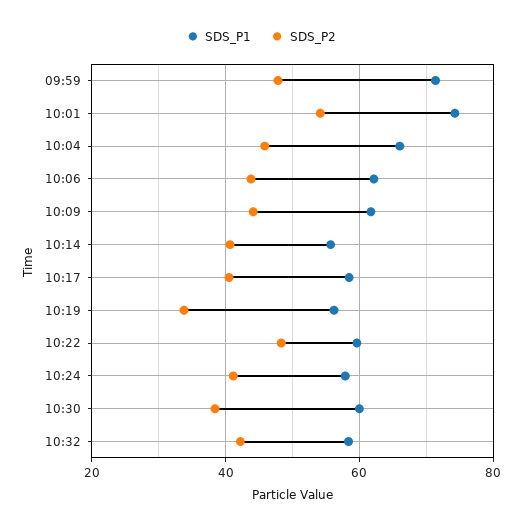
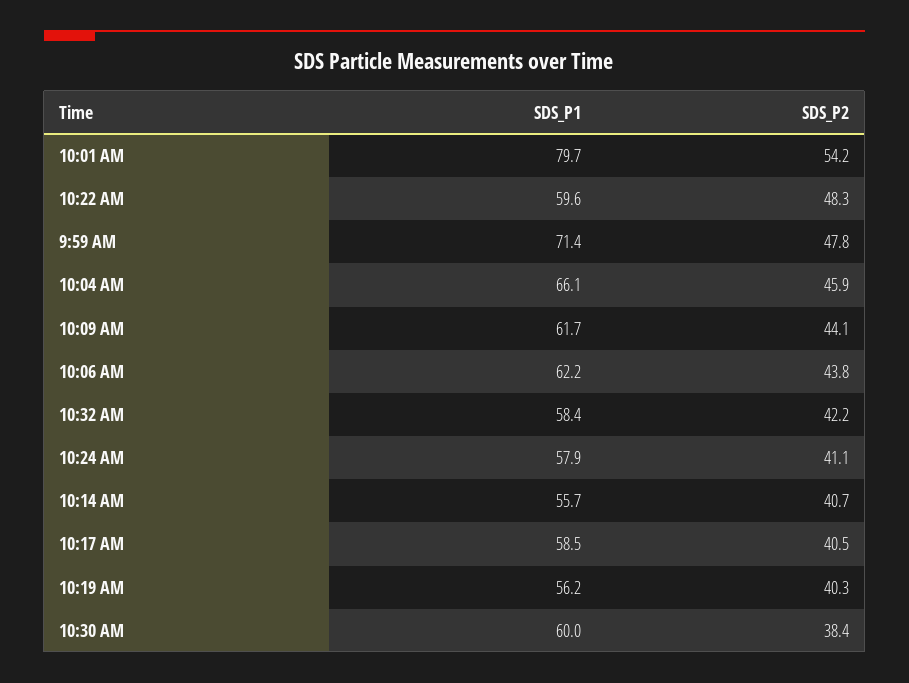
  {
    "SDS_P1": {
      "09:59": 71.4,
-     "10:01": 74,
+     "10:01": 79.7,
      "10:04": 66.1,
      "10:06": 62.2,
      "10:09": 61.7,
      "10:14": 55.7,
      "10:17": 58.5,
      "10:19": 56.2,
      "10:22": 59.6,
      "10:24": 57.9,
      "10:30": 60,
      "10:32": 58.4
    },
    "SDS_P2": {
      "09:59": 47.8,
      "10:01": 54.2,
      "10:04": 45.9,
      "10:06": 43.8,
      "10:09": 44.1,
      "10:14": 40.7,
      "10:17": 40.5,
-     "10:19": 34,
+     "10:19": 40.3,
      "10:22": 48.3,
      "10:24": 41.1,
      "10:30": 38.4,
      "10:32": 42.2
    }
  }

